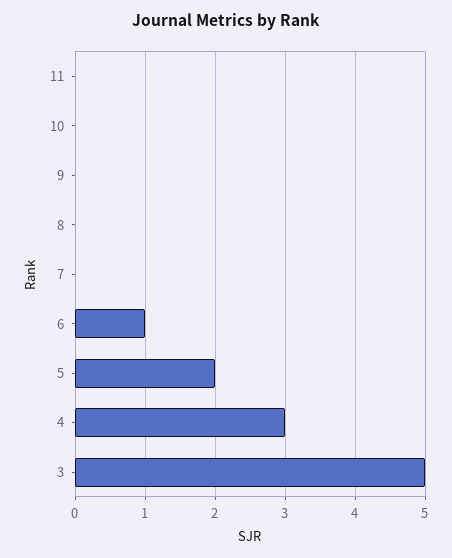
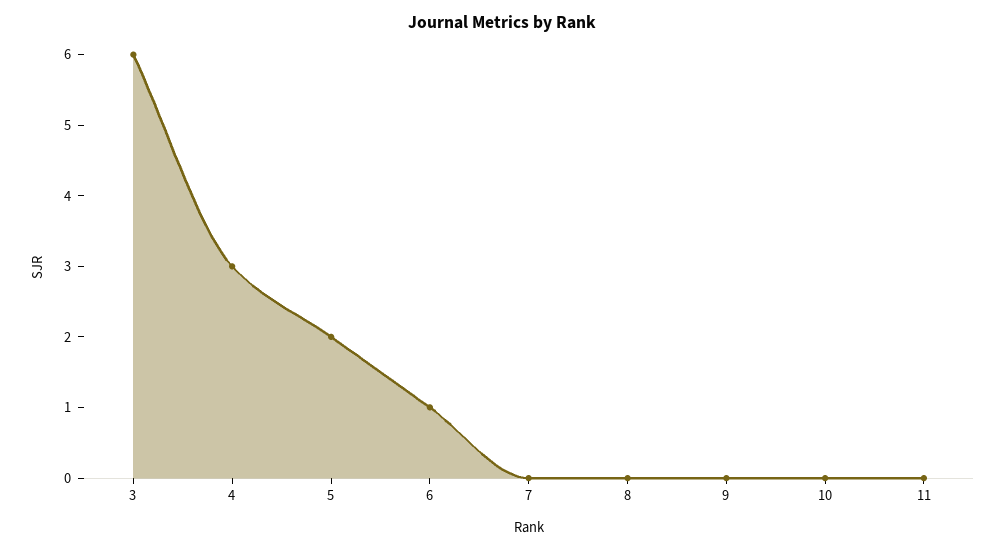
  {
    "11": 0,
    "10": 0,
    "9": 0,
    "8": 0,
    "7": 0,
    "6": 1,
    "5": 2,
    "4": 3,
-   "3": 5
+   "3": 6
  }

